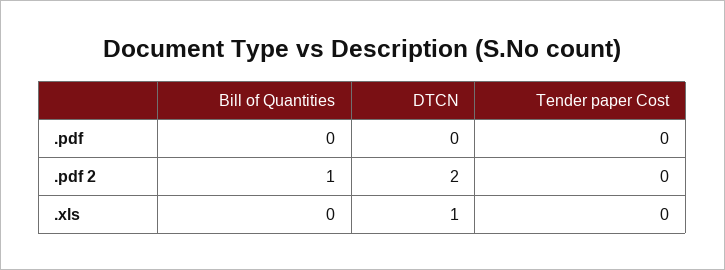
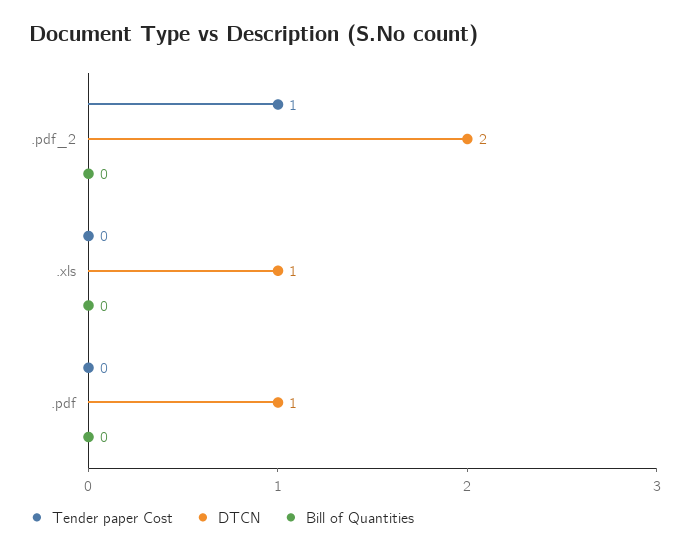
  {
    "Bill of Quantities": {
      ".pdf": 0,
-     ".pdf 2": 1,
+     ".pdf 2": 0,
      ".xls": 0
    },
    "DTCN": {
-     ".pdf": 0,
+     ".pdf": 1,
      ".pdf 2": 2,
      ".xls": 1
    },
    "Tender paper Cost": {
      ".pdf": 0,
-     ".pdf 2": 0,
+     ".pdf 2": 1,
      ".xls": 0
    }
  }

